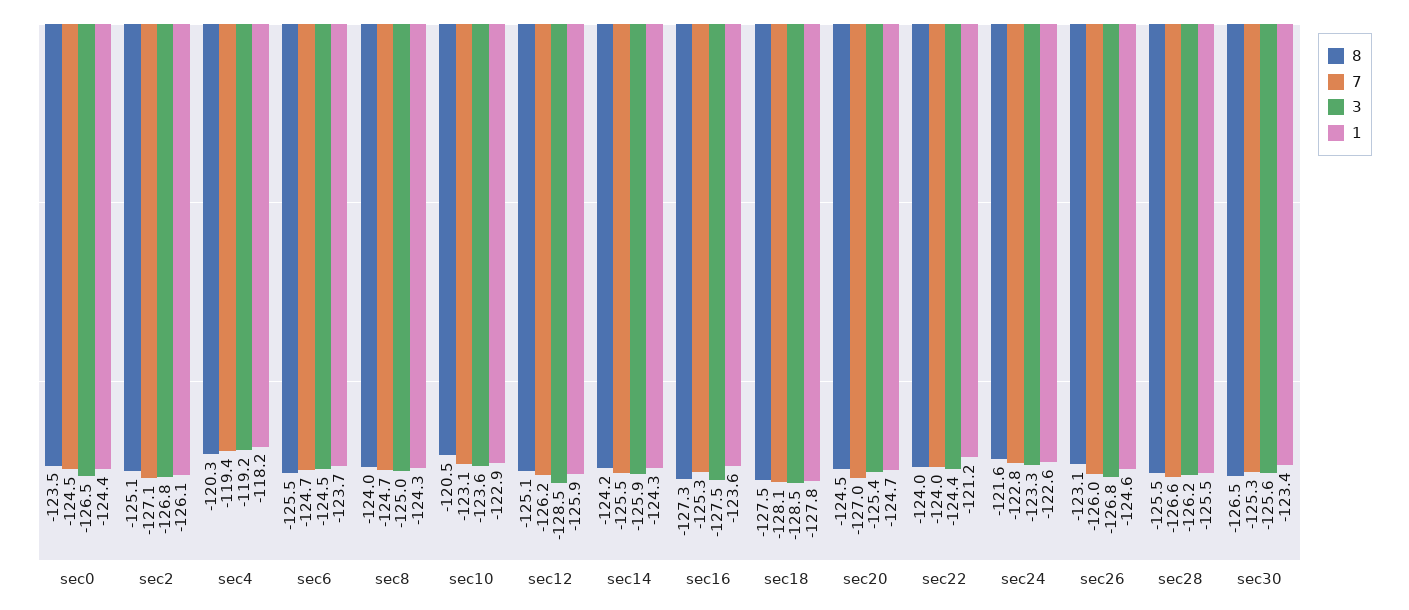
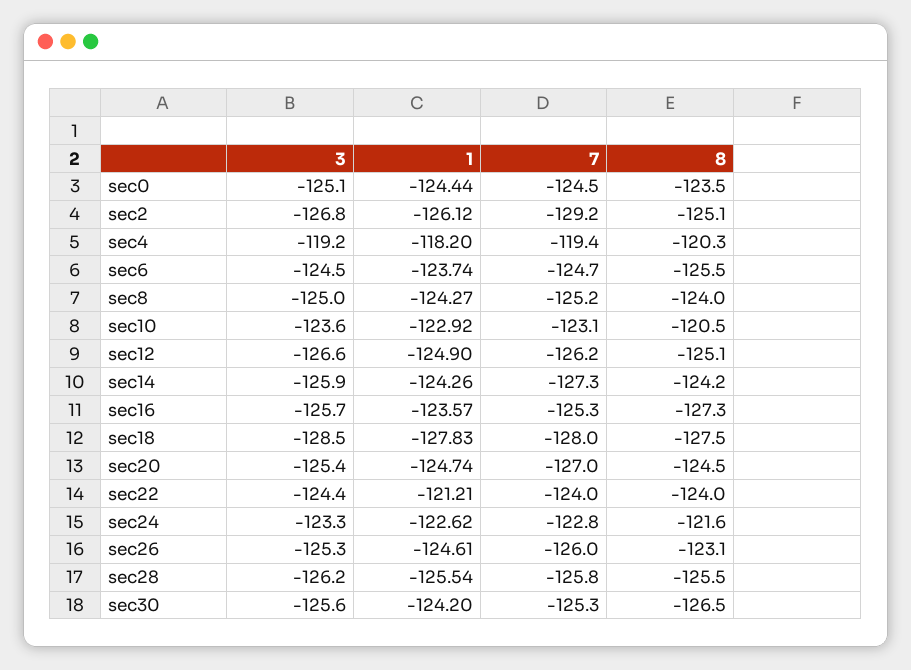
  {
    "8": {
      "sec0": -123.5,
      "sec2": -125.1,
      "sec4": -120.3,
      "sec6": -125.5,
      "sec8": -124,
      "sec10": -120.5,
      "sec12": -125.1,
      "sec14": -124.2,
      "sec16": -127.3,
      "sec18": -127.5,
      "sec20": -124.5,
      "sec22": -124,
      "sec24": -121.6,
      "sec26": -123.1,
      "sec28": -125.5,
      "sec30": -126.5
    },
    "7": {
      "sec0": -124.5,
-     "sec2": -127.1,
+     "sec2": -129.2,
      "sec4": -119.4,
      "sec6": -124.7,
-     "sec8": -124.7,
+     "sec8": -125.2,
      "sec10": -123.1,
      "sec12": -126.2,
-     "sec14": -125.5,
+     "sec14": -127.3,
      "sec16": -125.3,
-     "sec18": -128.1,
+     "sec18": -128,
      "sec20": -127,
      "sec22": -124,
      "sec24": -122.8,
      "sec26": -126,
-     "sec28": -126.6,
+     "sec28": -125.8,
      "sec30": -125.3
    },
    "3": {
-     "sec0": -126.5,
+     "sec0": -125.1,
      "sec2": -126.8,
      "sec4": -119.2,
      "sec6": -124.5,
      "sec8": -125,
      "sec10": -123.6,
-     "sec12": -128.5,
+     "sec12": -126.6,
      "sec14": -125.9,
-     "sec16": -127.5,
+     "sec16": -125.7,
      "sec18": -128.5,
      "sec20": -125.4,
      "sec22": -124.4,
      "sec24": -123.3,
-     "sec26": -126.8,
+     "sec26": -125.3,
      "sec28": -126.2,
      "sec30": -125.6
    },
    "1": {
      "sec0": -124.44,
      "sec2": -126.12,
      "sec4": -118.2,
      "sec6": -123.74,
      "sec8": -124.27,
      "sec10": -122.92,
-     "sec12": -125.9,
+     "sec12": -124.9,
      "sec14": -124.26,
      "sec16": -123.57,
      "sec18": -127.83,
      "sec20": -124.74,
      "sec22": -121.21,
      "sec24": -122.62,
      "sec26": -124.61,
      "sec28": -125.54,
-     "sec30": -123.4
+     "sec30": -124.2
    }
  }

